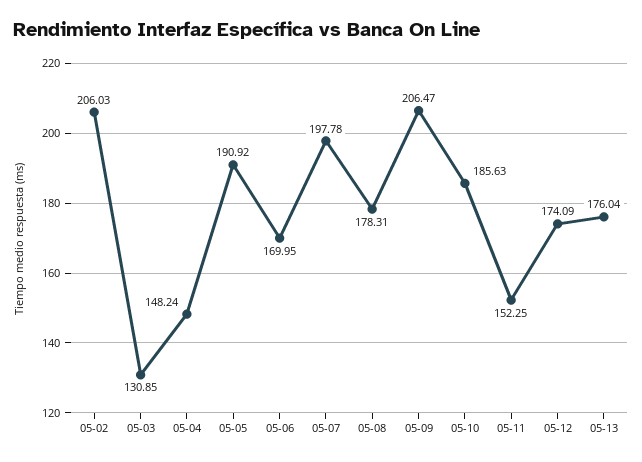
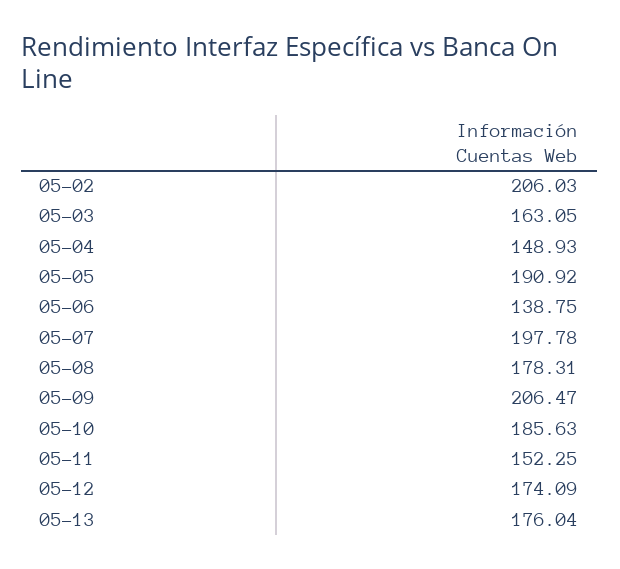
  {
    "05-02": 206.03,
-   "05-03": 130.85,
+   "05-03": 163.05,
-   "05-04": 148.24,
+   "05-04": 148.93,
    "05-05": 190.92,
-   "05-06": 169.95,
+   "05-06": 138.75,
    "05-07": 197.78,
    "05-08": 178.31,
    "05-09": 206.47,
    "05-10": 185.63,
    "05-11": 152.25,
    "05-12": 174.09,
    "05-13": 176.04
  }

